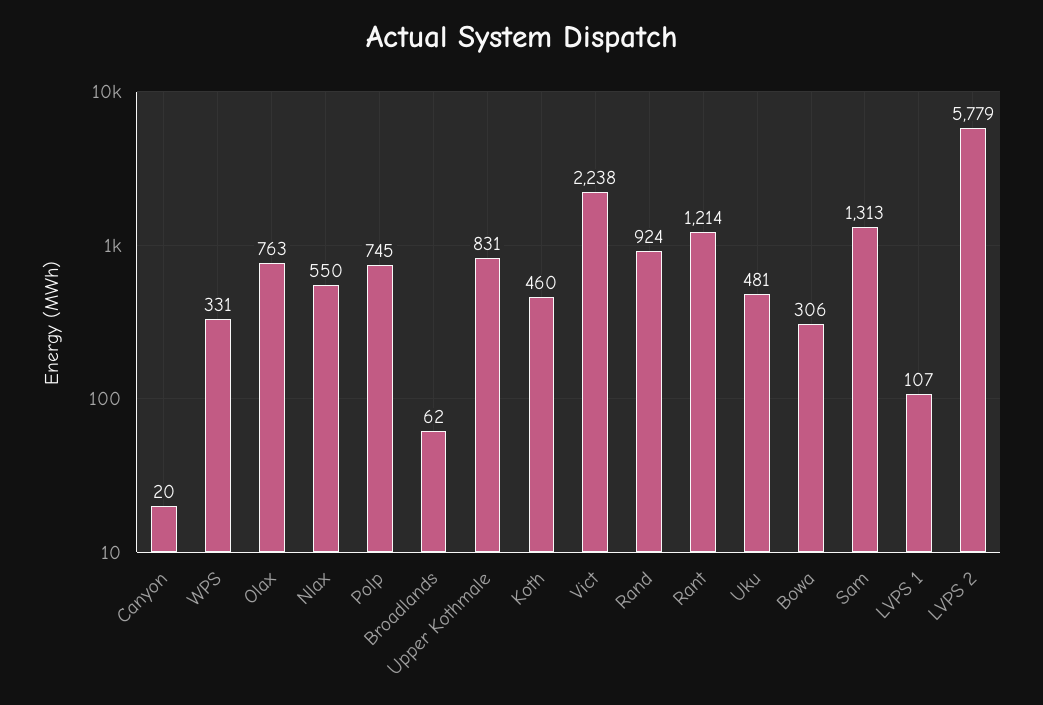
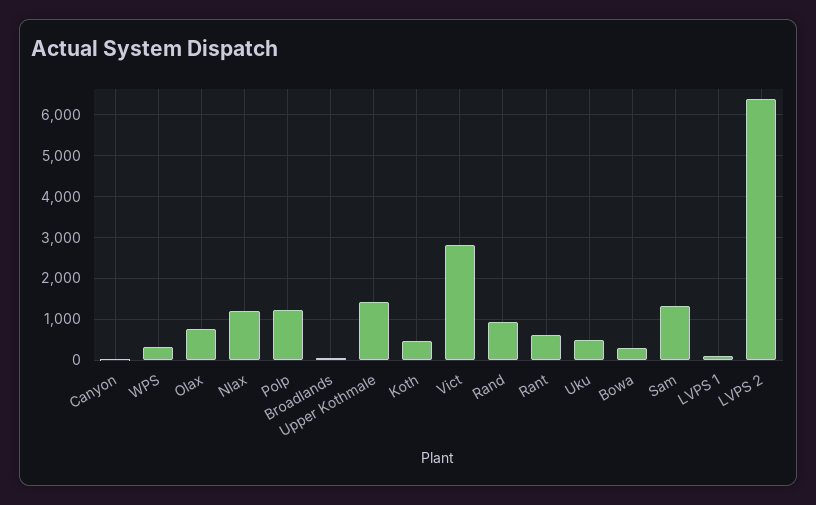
  {
    "Canyon": 20,
    "WPS": 331,
    "Olax": 763,
-   "Nlax": 550,
+   "Nlax": 1200,
-   "Polp": 745,
+   "Polp": 1200,
    "Broadlands": 62,
-   "Upper Kothmale": 831,
+   "Upper Kothmale": 1400,
    "Koth": 460,
-   "Vict": 2238,
+   "Vict": 2800,
    "Rand": 924,
-   "Rant": 1214,
+   "Rant": 600,
    "Uku": 481,
    "Bowa": 306,
    "Sam": 1313,
    "LVPS 1": 107,
-   "LVPS 2": 5779
+   "LVPS 2": 6400
  }

